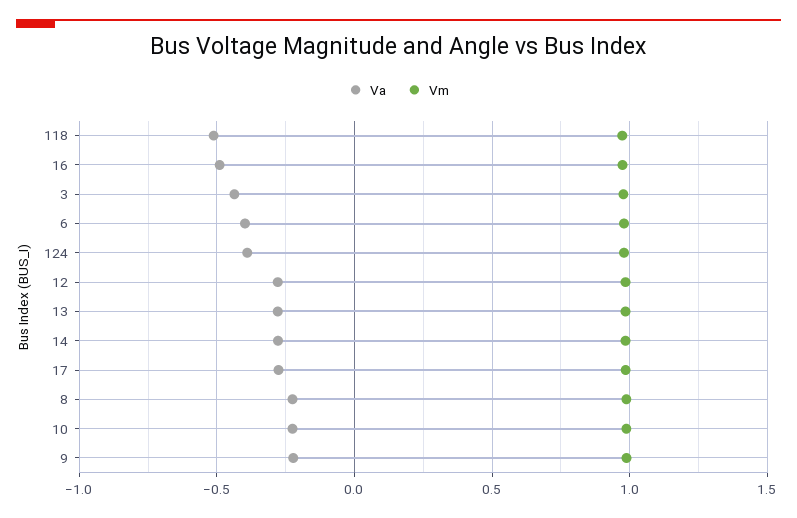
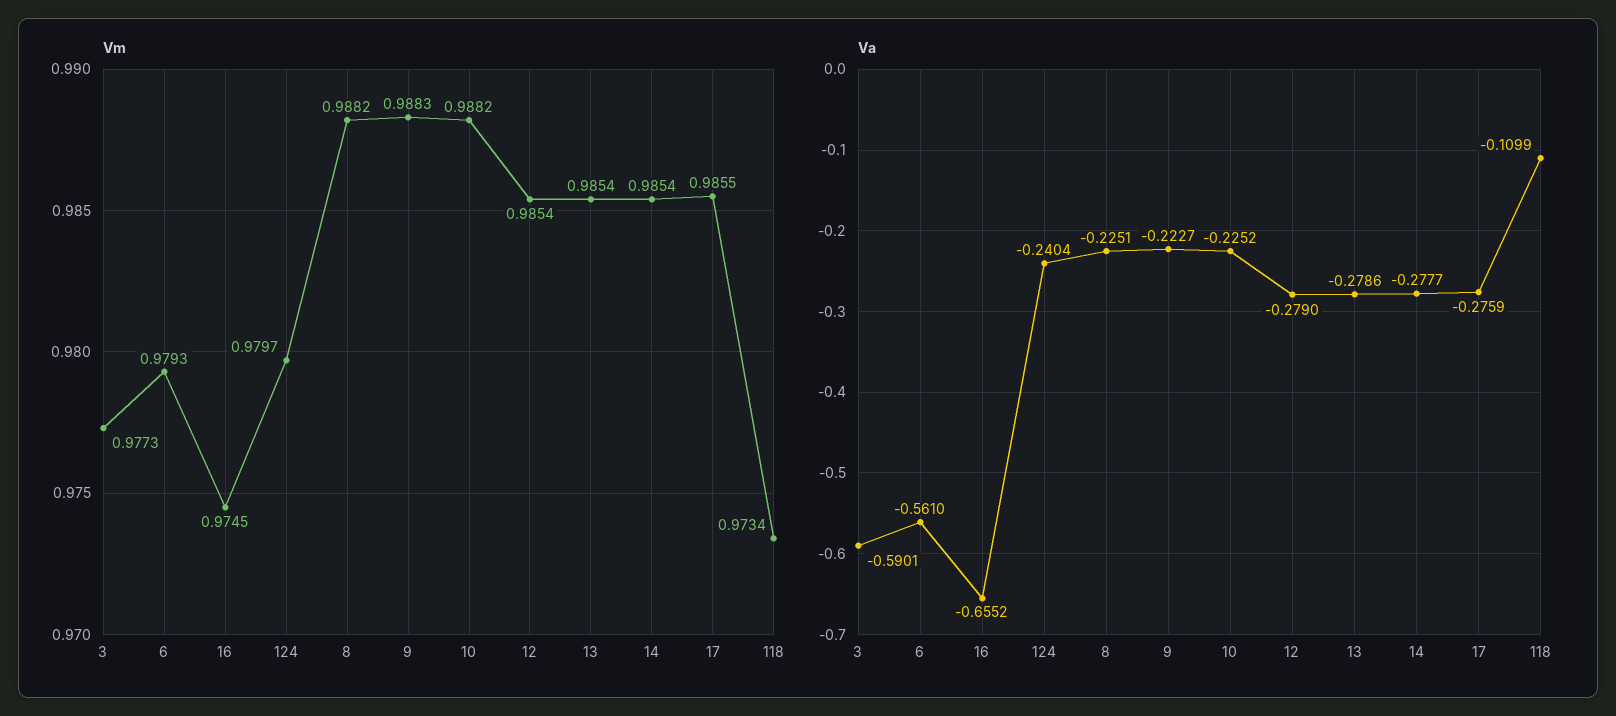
  {
    "Va": {
-     "118": -0.5,
+     "118": -0.1099,
-     "16": -0.5,
+     "16": -0.6552,
-     "3": -0.45,
+     "3": -0.5901,
-     "6": -0.4,
+     "6": -0.561,
-     "124": -0.4,
+     "124": -0.2404,
      "12": -0.279,
      "13": -0.2786,
      "14": -0.2777,
      "17": -0.2759,
      "8": -0.2251,
      "10": -0.2252,
      "9": -0.2227
    },
    "Vm": {
      "118": 0.9734,
      "16": 0.9745,
      "3": 0.9773,
      "6": 0.9793,
      "124": 0.9797,
      "12": 0.9854,
      "13": 0.9854,
      "14": 0.9854,
      "17": 0.9855,
      "8": 0.9882,
      "10": 0.9882,
      "9": 0.9883
    }
  }

